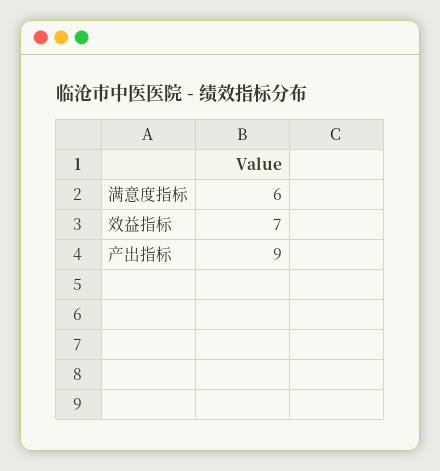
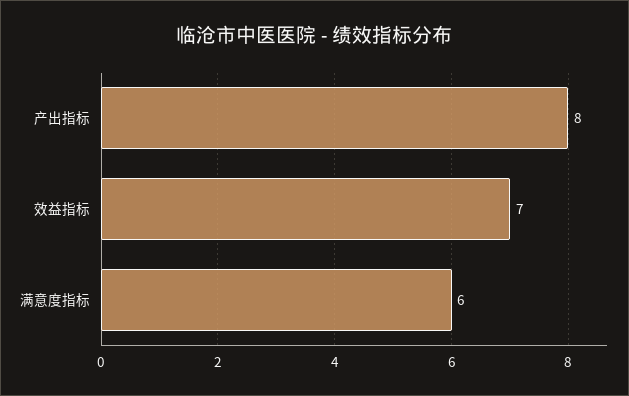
  {
    "满意度指标": 6,
    "效益指标": 7,
-   "产出指标": 9
+   "产出指标": 8
  }

